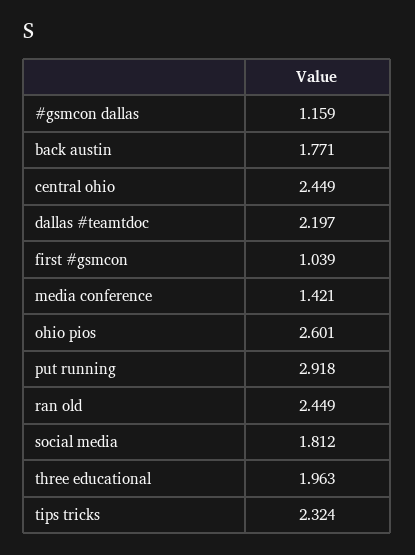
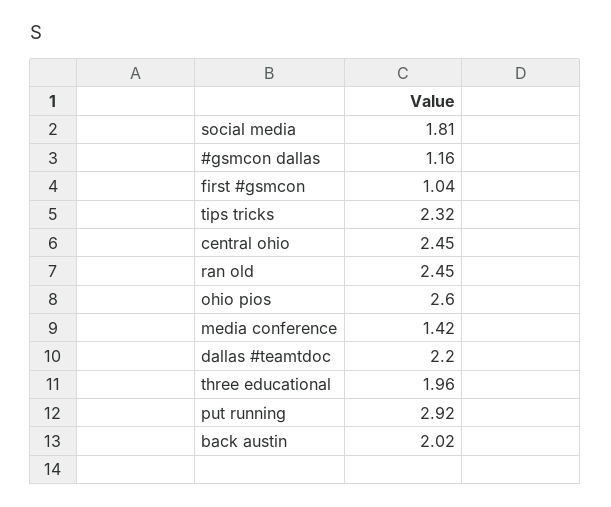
  {
    "#gsmcon dallas": 1.159,
-   "back austin": 1.771,
+   "back austin": 2.02,
    "central ohio": 2.449,
    "dallas #teamtdoc": 2.197,
    "first #gsmcon": 1.039,
    "media conference": 1.421,
    "ohio pios": 2.601,
    "put running": 2.918,
    "ran old": 2.449,
    "social media": 1.812,
    "three educational": 1.963,
    "tips tricks": 2.324
  }

